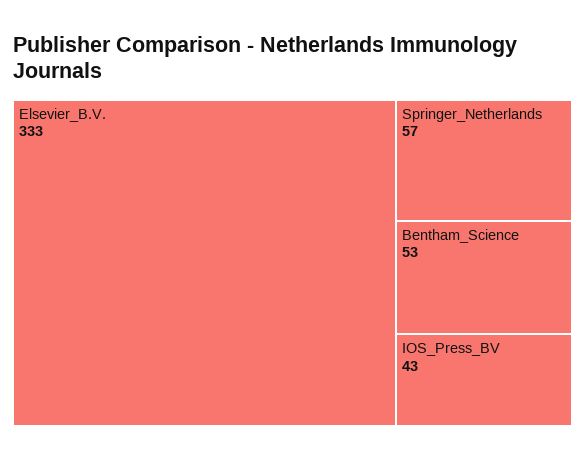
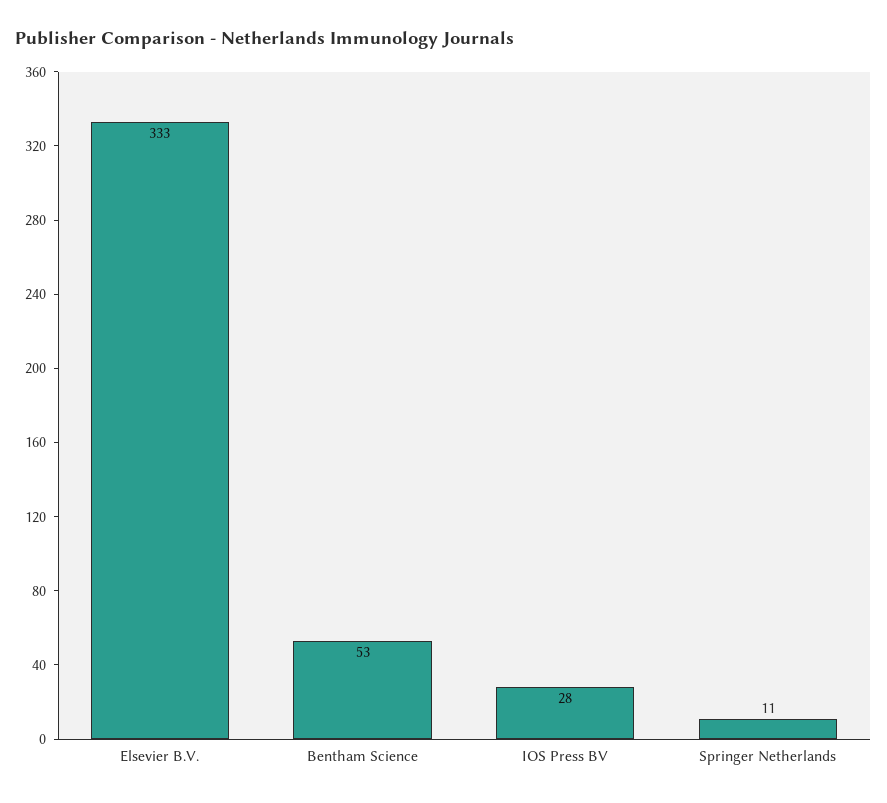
  {
    "Elsevier_B.V.": 333,
-   "Springer_Netherlands": 57,
+   "Springer_Netherlands": 11,
    "Bentham_Science": 53,
-   "IOS_Press_BV": 43
+   "IOS_Press_BV": 28
  }

